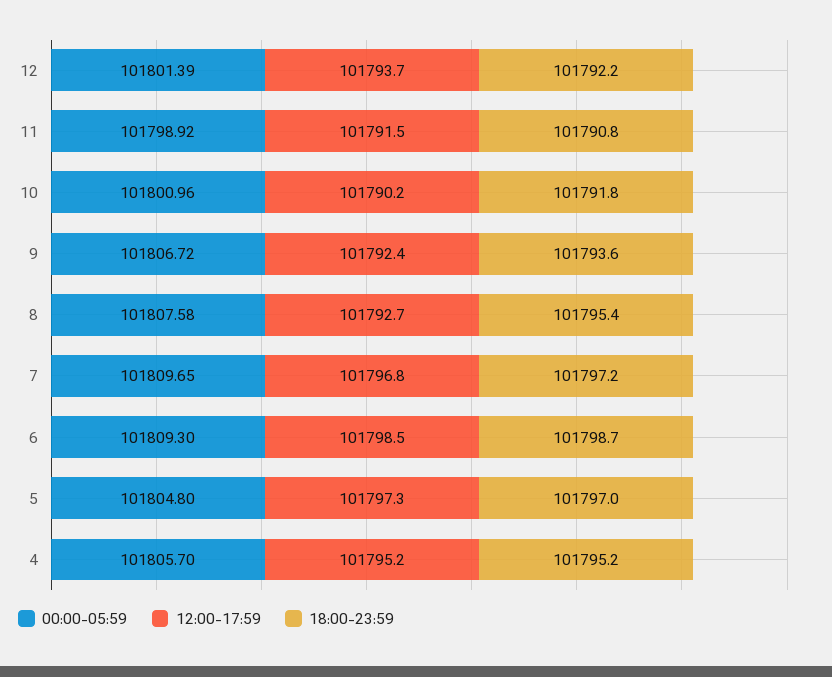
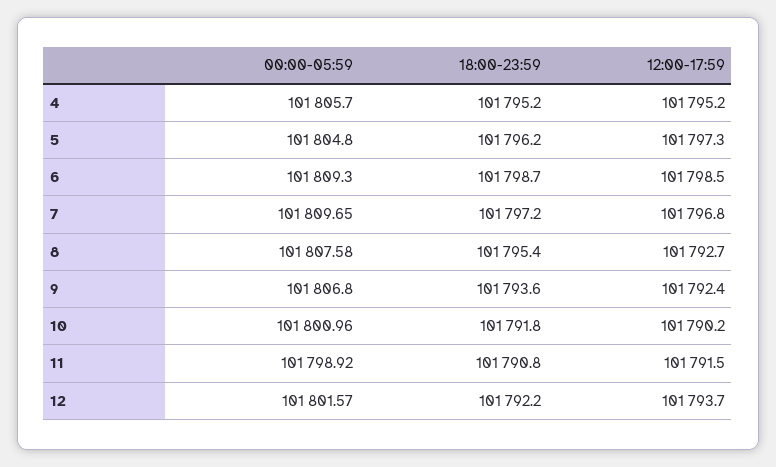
  {
    "00:00-05:59": {
-     "12": 101801.39,
+     "12": 101801.57,
      "11": 101798.92,
      "10": 101800.96,
-     "9": 101806.72,
+     "9": 101806.8,
      "8": 101807.58,
      "7": 101809.65,
      "6": 101809.3,
      "5": 101804.8,
      "4": 101805.7
    },
    "12:00-17:59": {
      "12": 101793.7,
      "11": 101791.5,
      "10": 101790.2,
      "9": 101792.4,
      "8": 101792.7,
      "7": 101796.8,
      "6": 101798.5,
      "5": 101797.3,
      "4": 101795.2
    },
    "18:00-23:59": {
      "12": 101792.2,
      "11": 101790.8,
      "10": 101791.8,
      "9": 101793.6,
      "8": 101795.4,
      "7": 101797.2,
      "6": 101798.7,
-     "5": 101797,
+     "5": 101796.2,
      "4": 101795.2
    }
  }

